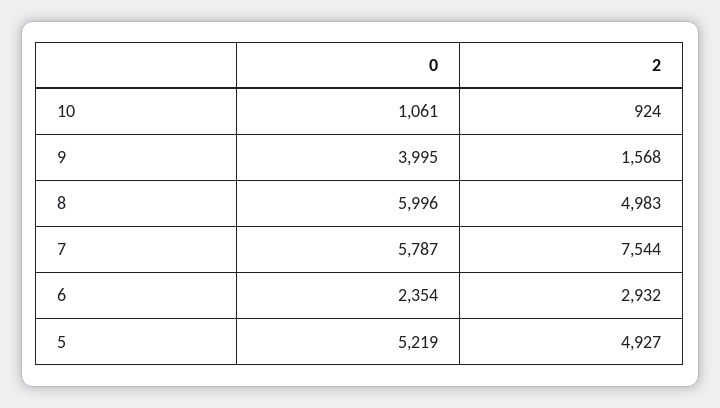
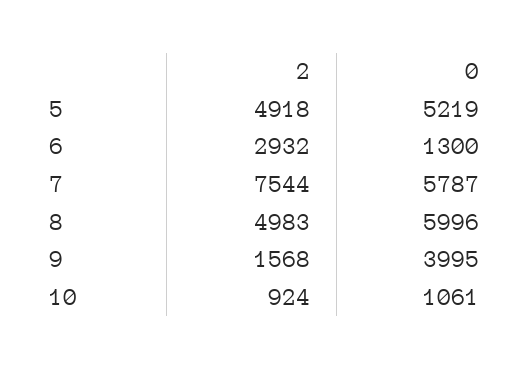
  {
    "0": {
      "10": 1061,
      "9": 3995,
      "8": 5996,
      "7": 5787,
-     "6": 2354,
+     "6": 1300,
      "5": 5219
    },
    "2": {
      "10": 924,
      "9": 1568,
      "8": 4983,
      "7": 7544,
      "6": 2932,
-     "5": 4927
+     "5": 4918
    }
  }

